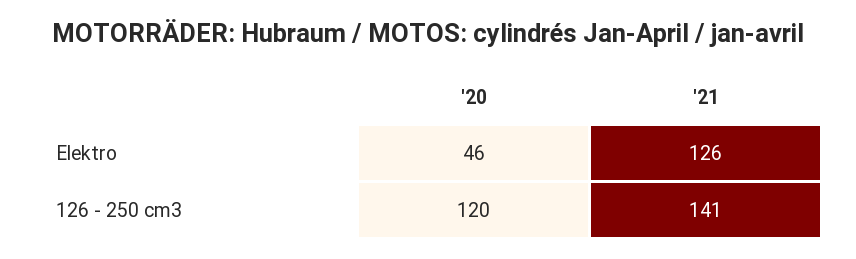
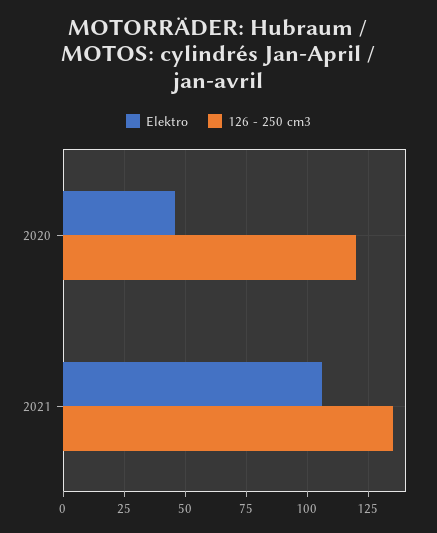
  {
    "Elektro": {
      "'20": 46,
-     "'21": 126
+     "'21": 105
    },
    "126 - 250 cm3": {
      "'20": 120,
-     "'21": 141
+     "'21": 135
    }
  }

